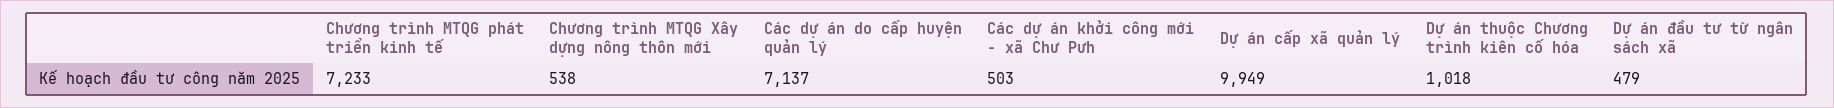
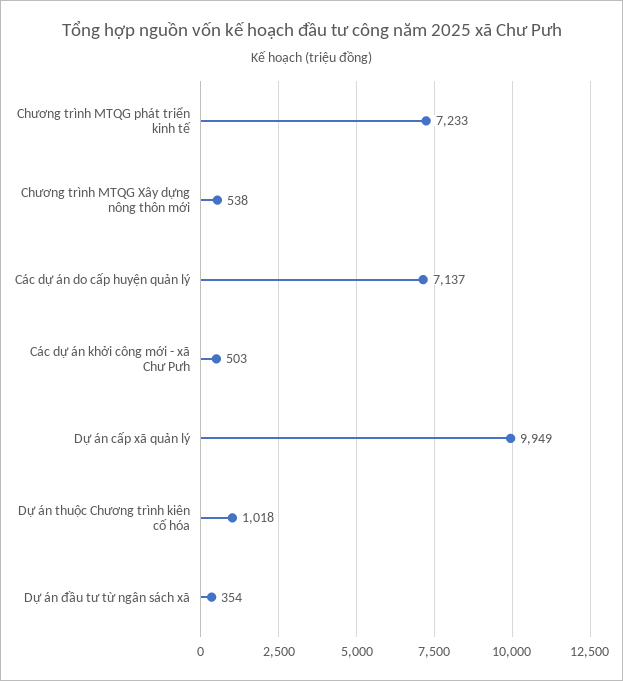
  {
    "Chương trình MTQG phát triển kinh tế": 7233,
    "Chương trình MTQG Xây dựng nông thôn mới": 538,
    "Các dự án do cấp huyện quản lý": 7137,
    "Các dự án khởi công mới - xã Chư Pưh": 503,
    "Dự án cấp xã quản lý": 9949,
    "Dự án thuộc Chương trình kiên cố hóa": 1018,
-   "Dự án đầu tư từ ngân sách xã": 479
+   "Dự án đầu tư từ ngân sách xã": 354
  }

